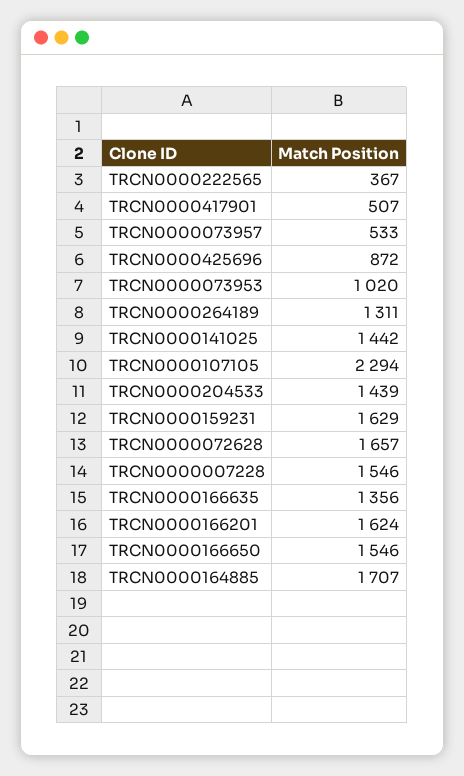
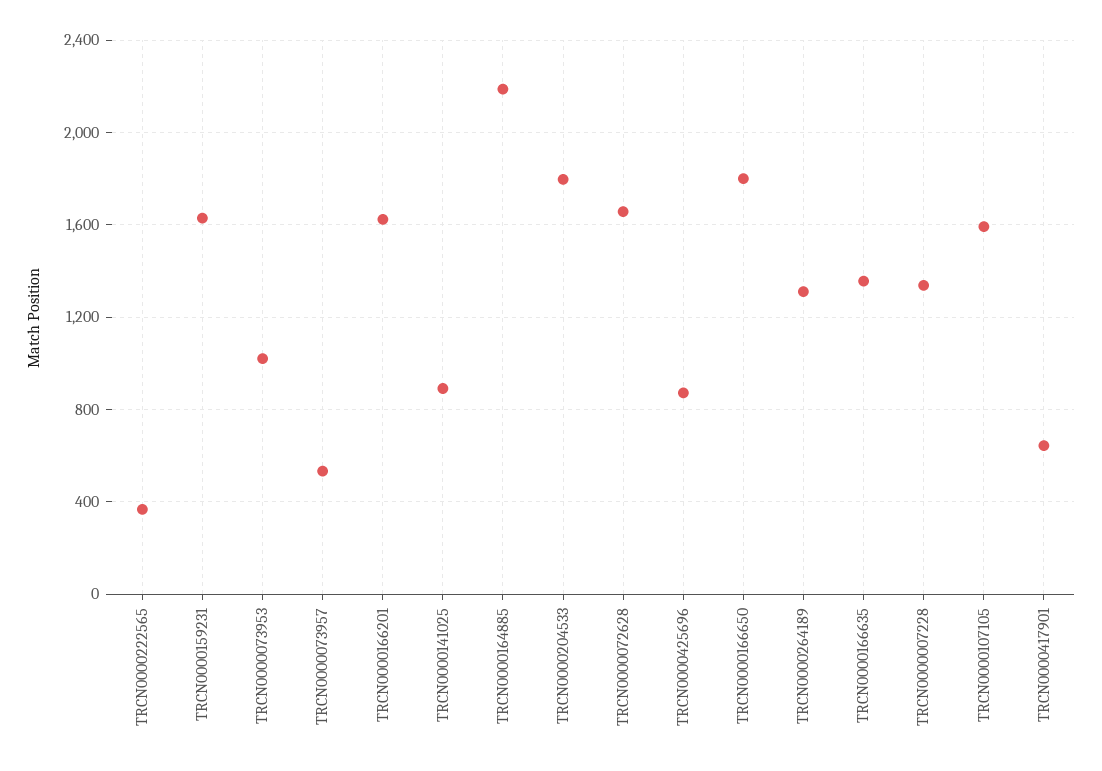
  {
    "TRCN0000222565": 367,
-   "TRCN0000417901": 507,
+   "TRCN0000417901": 650,
    "TRCN0000073957": 533,
    "TRCN0000425696": 872,
    "TRCN0000073953": 1020,
    "TRCN0000264189": 1311,
-   "TRCN0000141025": 1442,
+   "TRCN0000141025": 900,
-   "TRCN0000107105": 2294,
+   "TRCN0000107105": 1600,
-   "TRCN0000204533": 1439,
+   "TRCN0000204533": 1800,
    "TRCN0000159231": 1629,
    "TRCN0000072628": 1657,
-   "TRCN0000007228": 1546,
+   "TRCN0000007228": 1350,
    "TRCN0000166635": 1356,
    "TRCN0000166201": 1624,
-   "TRCN0000166650": 1546,
+   "TRCN0000166650": 1800,
-   "TRCN0000164885": 1707
+   "TRCN0000164885": 2200
  }

